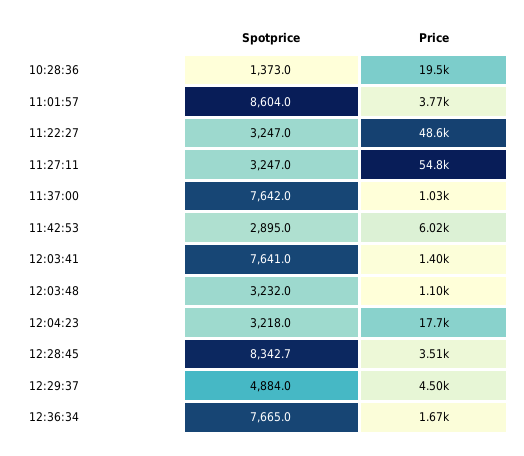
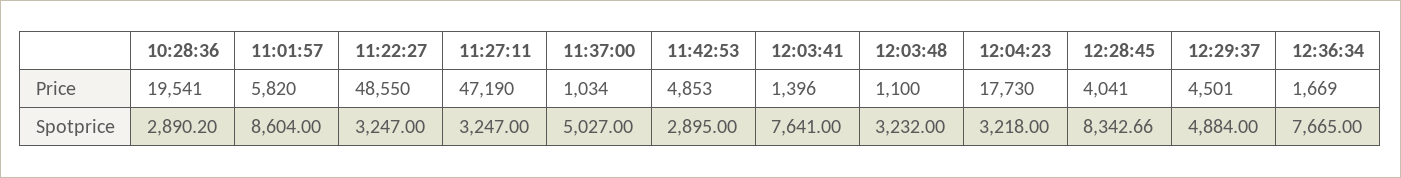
  {
    "Spotprice": {
-     "10:28:36": 1373,
+     "10:28:36": 2890.2,
      "11:01:57": 8604,
      "11:22:27": 3247,
      "11:27:11": 3247,
-     "11:37:00": 7642,
+     "11:37:00": 5027,
      "11:42:53": 2895,
      "12:03:41": 7641,
      "12:03:48": 3232,
      "12:04:23": 3218,
      "12:28:45": 8342.66,
      "12:29:37": 4884,
      "12:36:34": 7665
    },
    "Price": {
      "10:28:36": 19541,
-     "11:01:57": 3770,
+     "11:01:57": 5820,
      "11:22:27": 48550,
-     "11:27:11": 54800,
+     "11:27:11": 47190,
      "11:37:00": 1034,
-     "11:42:53": 6020,
+     "11:42:53": 4853,
      "12:03:41": 1396,
      "12:03:48": 1100,
      "12:04:23": 17730,
-     "12:28:45": 3510,
+     "12:28:45": 4041,
      "12:29:37": 4501,
      "12:36:34": 1669
    }
  }

